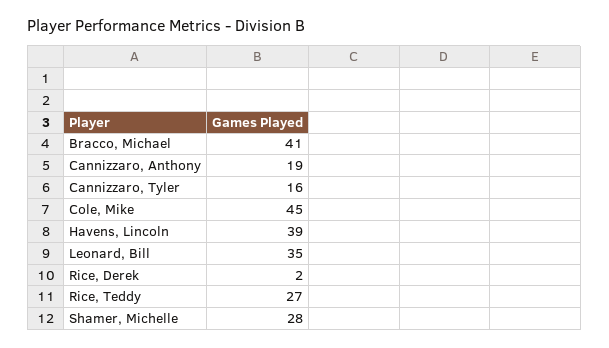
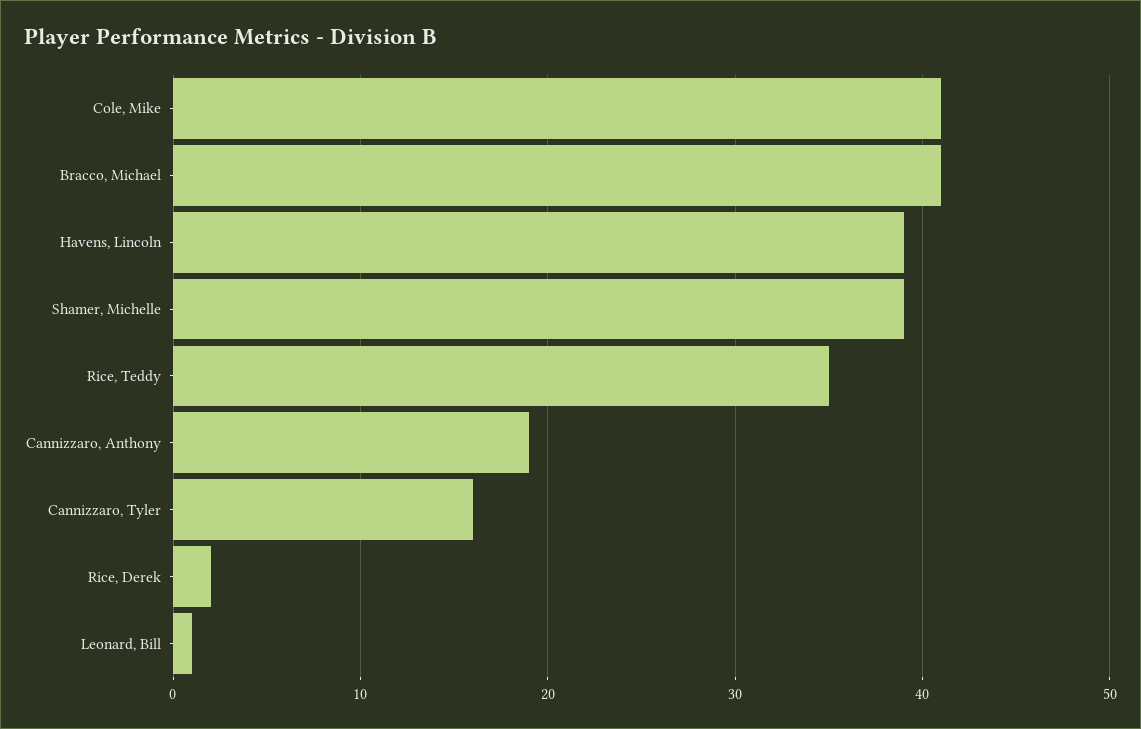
  {
    "Bracco, Michael": 41,
    "Cannizzaro, Anthony": 19,
    "Cannizzaro, Tyler": 16,
-   "Cole, Mike": 45,
+   "Cole, Mike": 41,
    "Havens, Lincoln": 39,
-   "Leonard, Bill": 35,
+   "Leonard, Bill": 1,
    "Rice, Derek": 2,
-   "Rice, Teddy": 27,
+   "Rice, Teddy": 35,
-   "Shamer, Michelle": 28
+   "Shamer, Michelle": 39
  }

